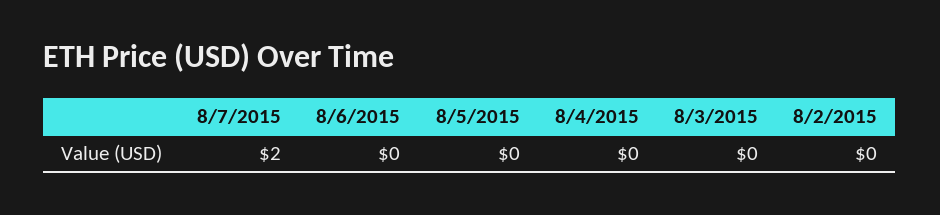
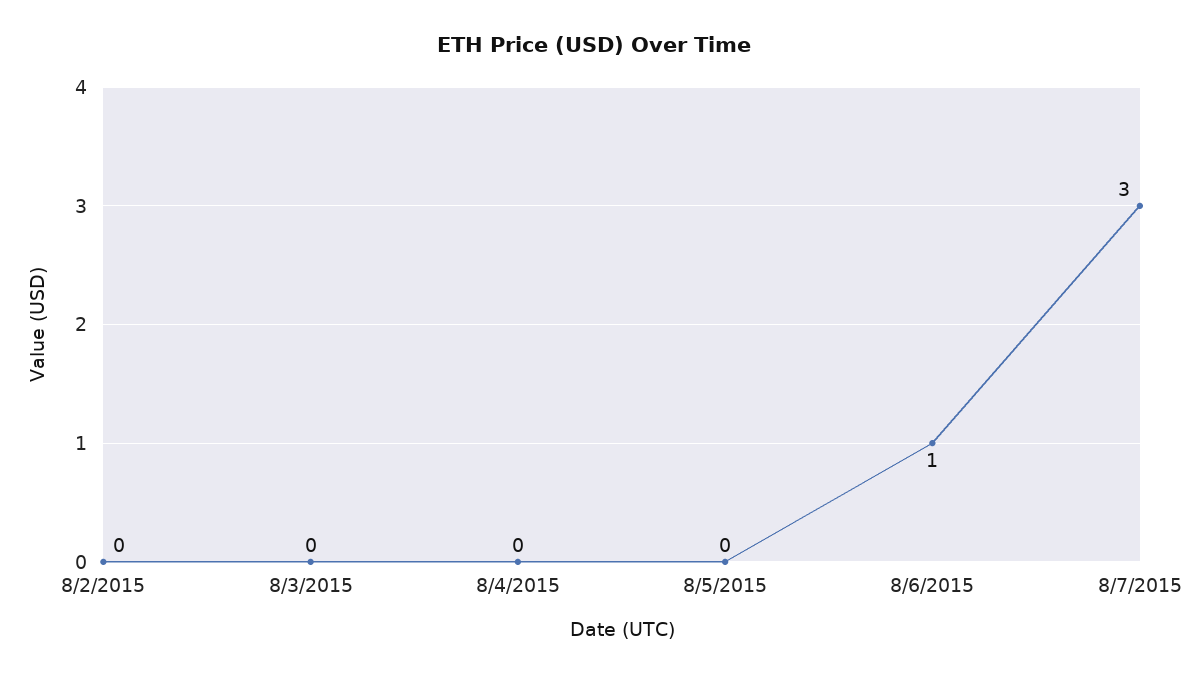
  {
-   "8/7/2015": 2,
+   "8/7/2015": 3,
-   "8/6/2015": 0,
+   "8/6/2015": 1,
    "8/5/2015": 0,
    "8/4/2015": 0,
    "8/3/2015": 0,
    "8/2/2015": 0
  }

